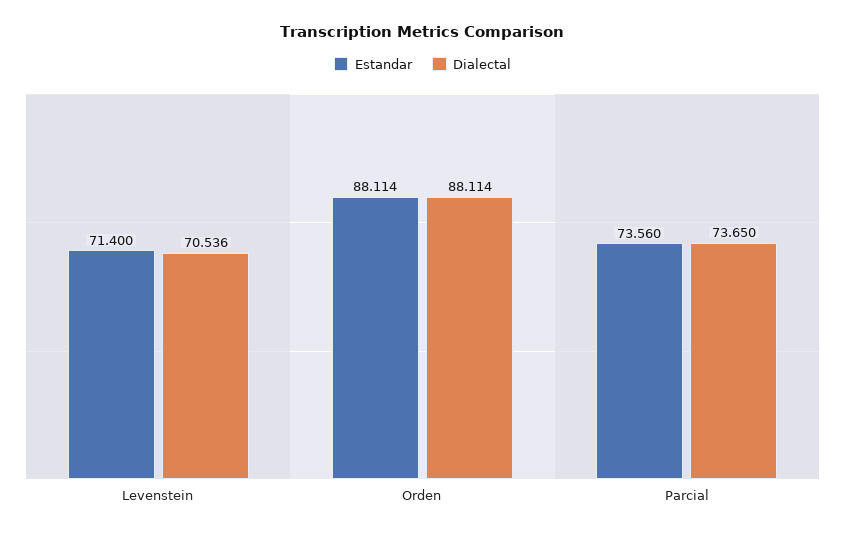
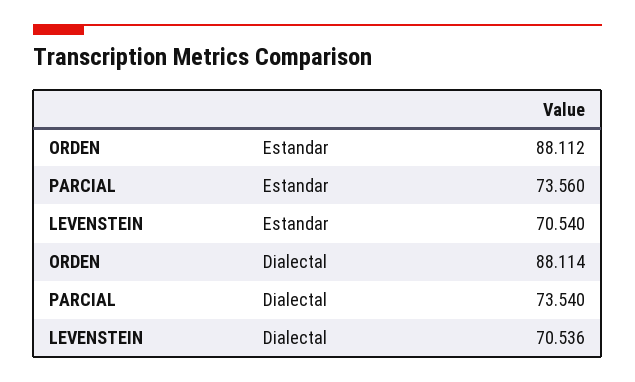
  {
    "Estandar": {
-     "Levenstein": 71.4,
+     "Levenstein": 70.54,
-     "Orden": 88.114,
+     "Orden": 88.112,
      "Parcial": 73.56
    },
    "Dialectal": {
      "Levenstein": 70.536,
      "Orden": 88.114,
-     "Parcial": 73.65
+     "Parcial": 73.54
    }
  }

